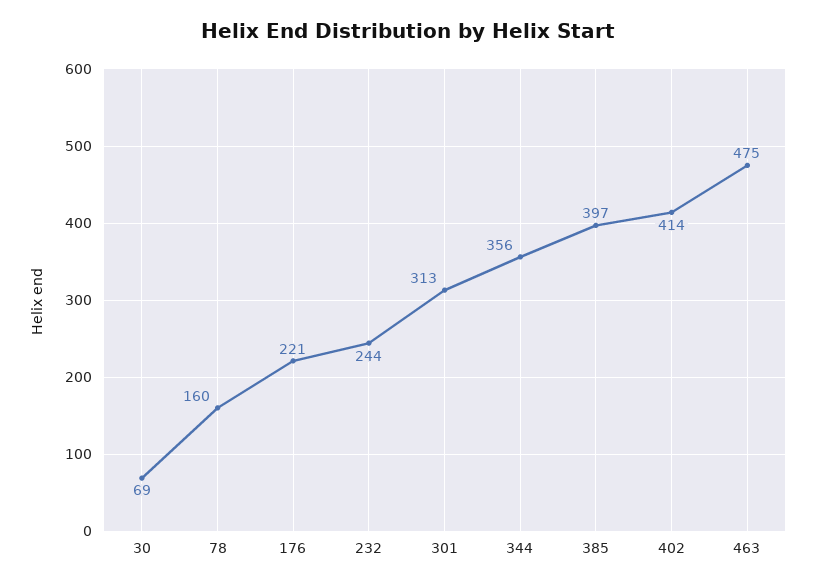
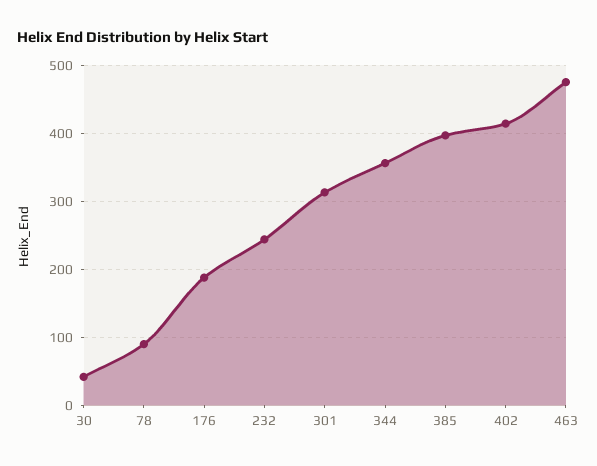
  {
-   "30": 69,
+   "30": 40,
-   "78": 160,
+   "78": 90,
-   "176": 221,
+   "176": 190,
    "232": 244,
    "301": 313,
    "344": 356,
    "385": 397,
    "402": 414,
    "463": 475
  }

